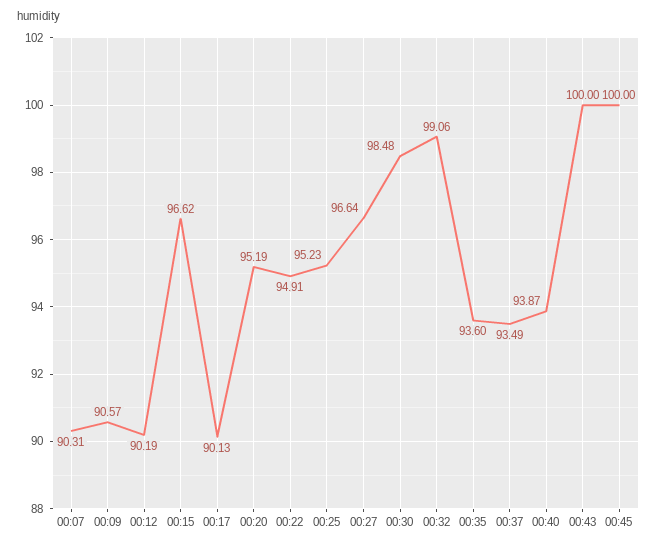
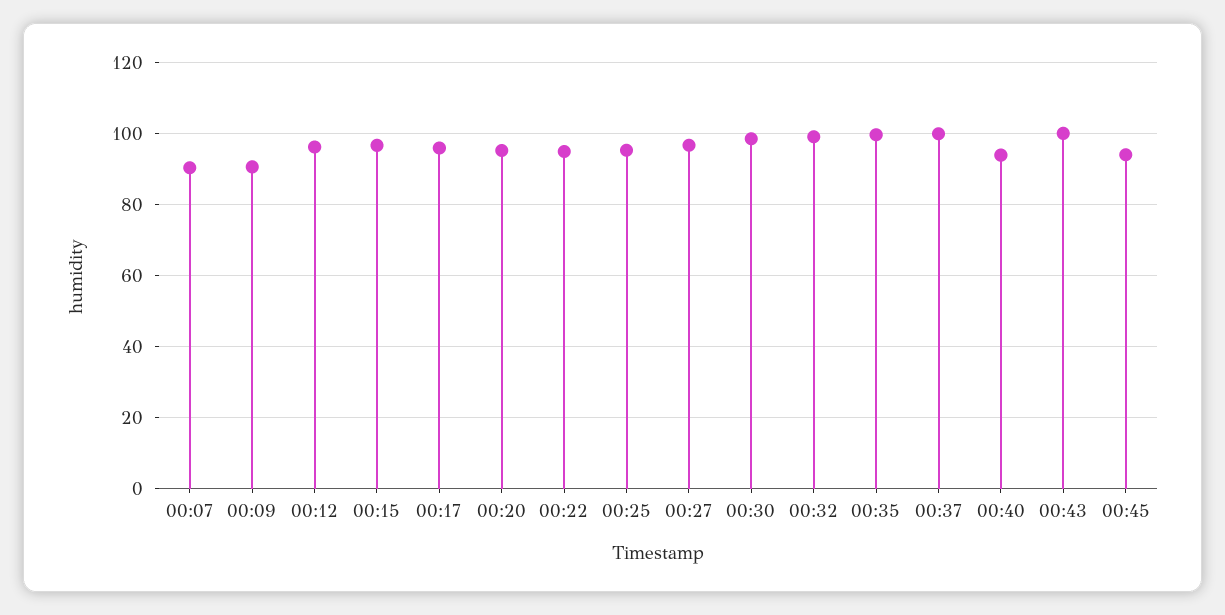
  {
    "00:07": 90.31,
    "00:09": 90.57,
-   "00:12": 90.19,
+   "00:12": 96,
    "00:15": 96.62,
-   "00:17": 90.13,
+   "00:17": 96,
    "00:20": 95.19,
    "00:22": 94.91,
    "00:25": 95.23,
    "00:27": 96.64,
    "00:30": 98.48,
    "00:32": 99.06,
-   "00:35": 93.6,
+   "00:35": 100,
-   "00:37": 93.49,
+   "00:37": 100,
    "00:40": 93.87,
    "00:43": 100,
-   "00:45": 100
+   "00:45": 94
  }

